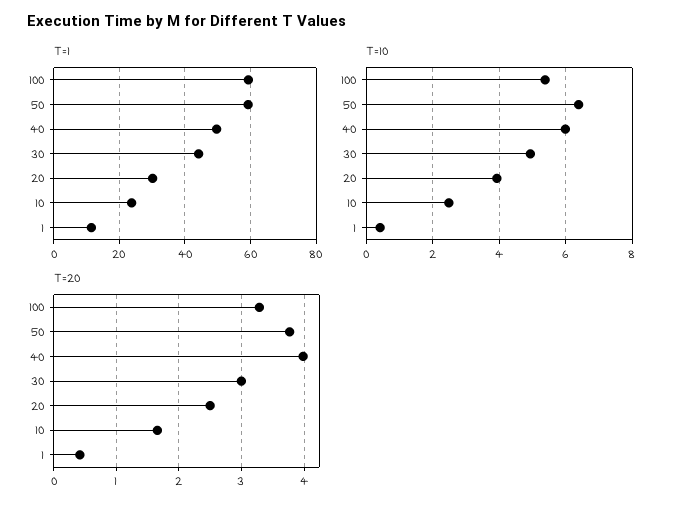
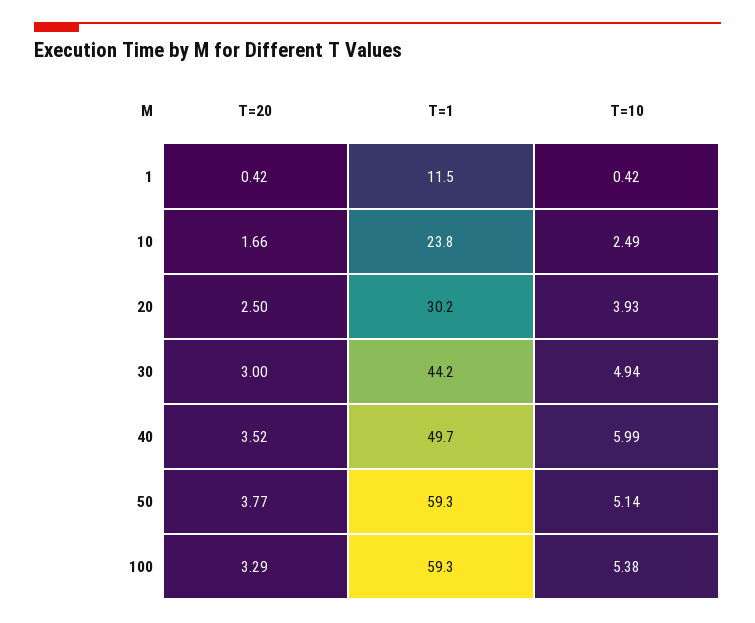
  {
    "T=1": {
      "100": 59.3,
      "50": 59.3,
      "40": 49.7,
      "30": 44.2,
      "20": 30.2,
      "10": 23.8,
      "1": 11.5
    },
    "T=10": {
      "100": 5.38,
-     "50": 6.4,
+     "50": 5.14,
      "40": 5.99,
      "30": 4.94,
      "20": 3.93,
      "10": 2.49,
      "1": 0.42
    },
    "T=20": {
      "100": 3.29,
      "50": 3.77,
-     "40": 4,
+     "40": 3.52,
      "30": 3,
      "20": 2.5,
      "10": 1.66,
      "1": 0.42
    }
  }

